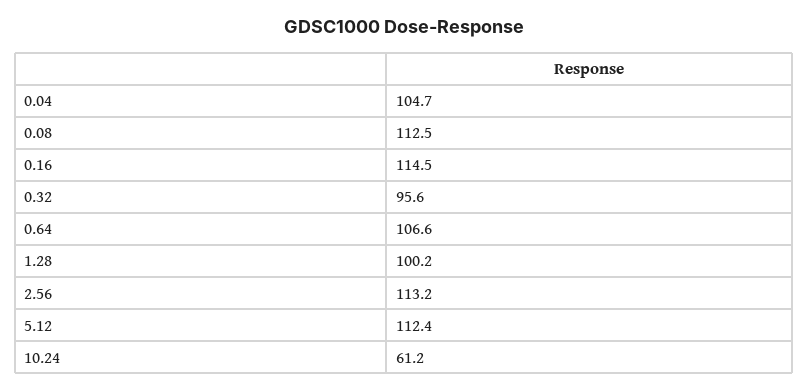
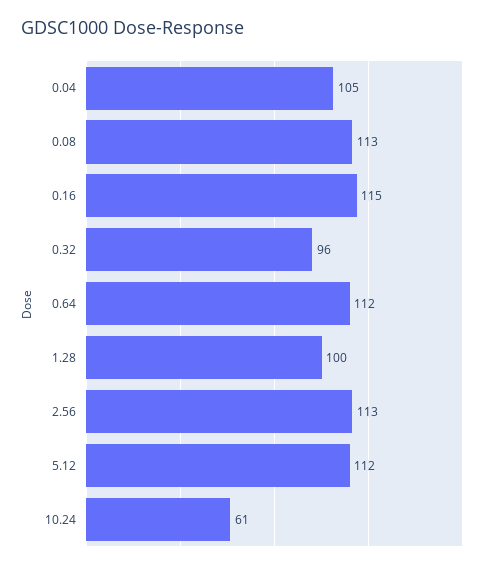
  {
    "0.04": 104.7,
    "0.08": 112.5,
    "0.16": 114.5,
    "0.32": 95.6,
-   "0.64": 106.6,
+   "0.64": 112,
    "1.28": 100.2,
    "2.56": 113.2,
    "5.12": 112.4,
    "10.24": 61.2
  }

